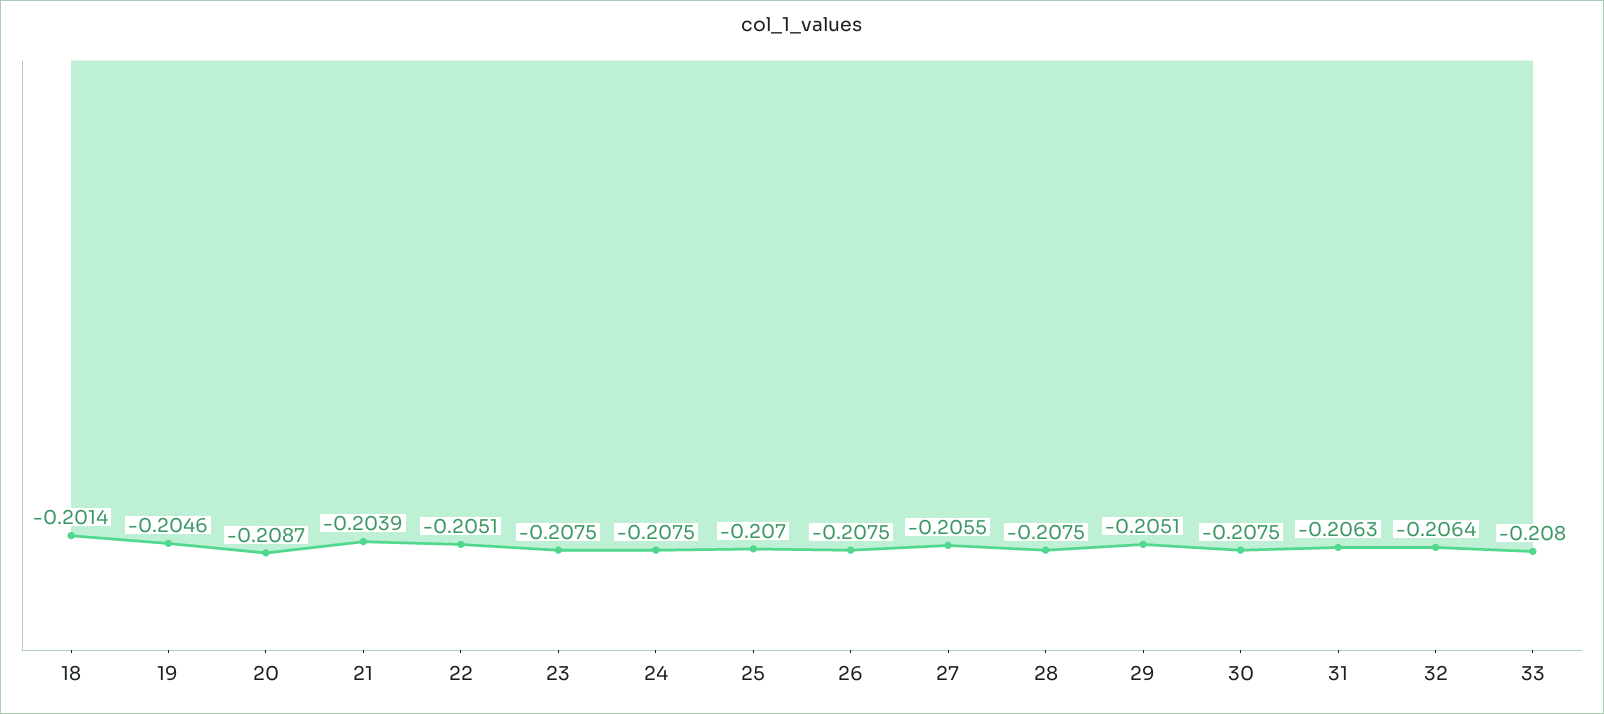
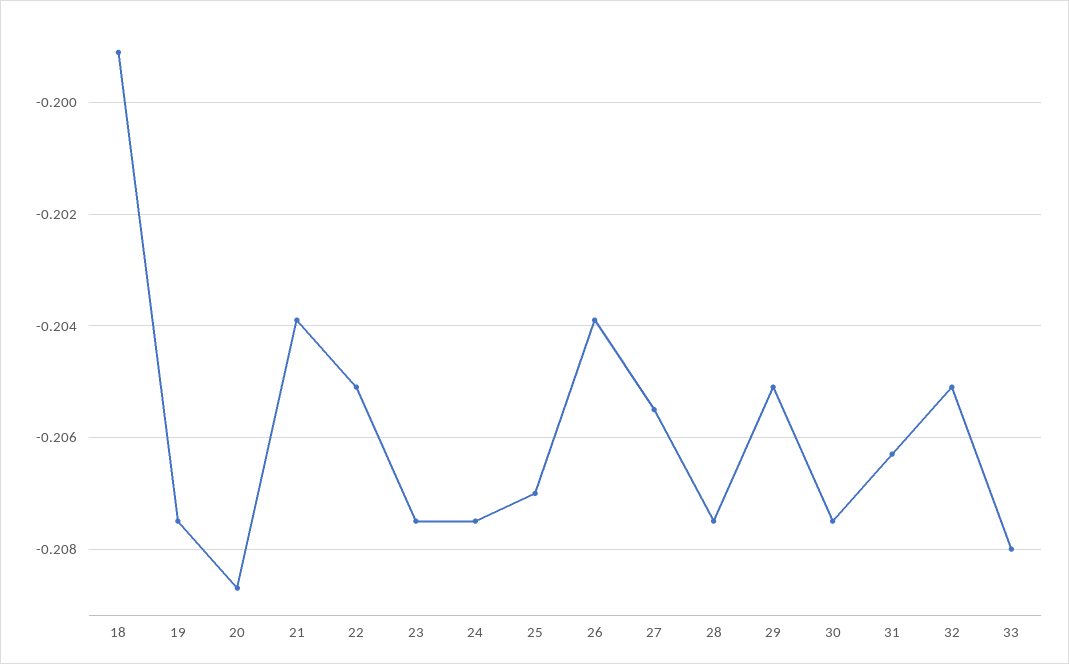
  {
-   "18": -0.2014,
+   "18": -0.199,
-   "19": -0.2046,
+   "19": -0.2075,
    "20": -0.2087,
    "21": -0.2039,
    "22": -0.2051,
    "23": -0.2075,
    "24": -0.2075,
    "25": -0.207,
-   "26": -0.2075,
+   "26": -0.204,
    "27": -0.2055,
    "28": -0.2075,
    "29": -0.2051,
    "30": -0.2075,
    "31": -0.2063,
-   "32": -0.2064,
+   "32": -0.205,
    "33": -0.208
  }

